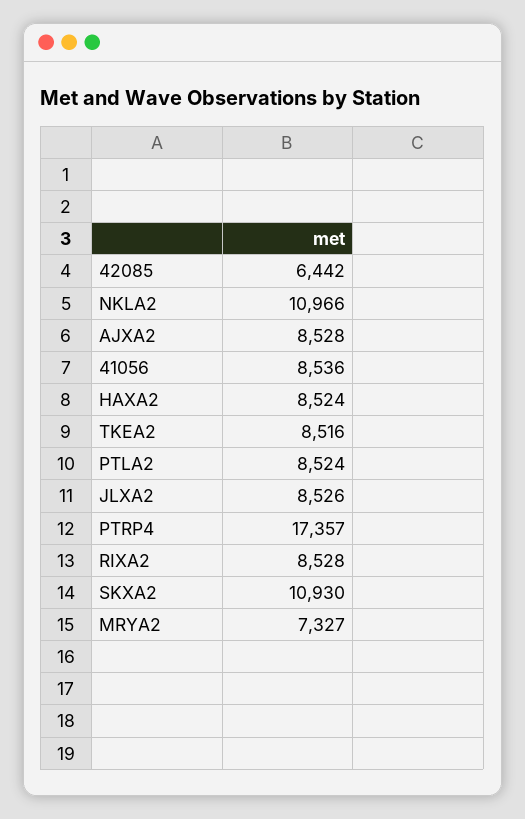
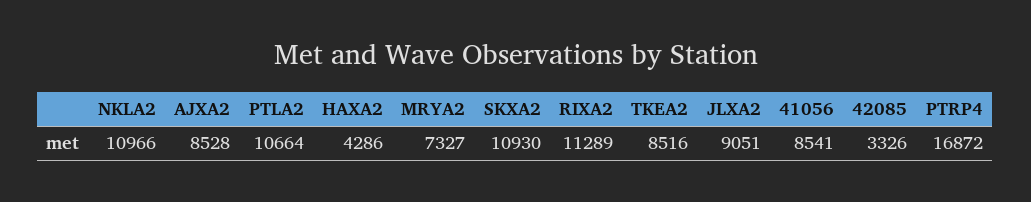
  {
-   "42085": 6442,
+   "42085": 3326,
    "NKLA2": 10966,
    "AJXA2": 8528,
-   "41056": 8536,
+   "41056": 8541,
-   "HAXA2": 8524,
+   "HAXA2": 4286,
    "TKEA2": 8516,
-   "PTLA2": 8524,
+   "PTLA2": 10664,
-   "JLXA2": 8526,
+   "JLXA2": 9051,
-   "PTRP4": 17357,
+   "PTRP4": 16872,
-   "RIXA2": 8528,
+   "RIXA2": 11289,
    "SKXA2": 10930,
    "MRYA2": 7327
  }

